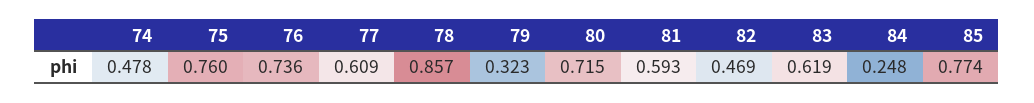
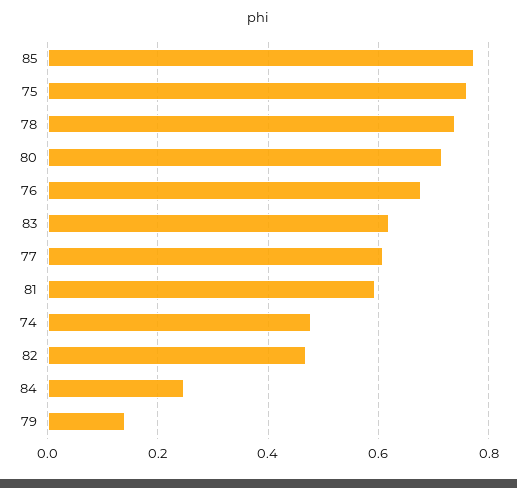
  {
    "74": 0.478,
    "75": 0.76,
-   "76": 0.736,
+   "76": 0.68,
    "77": 0.609,
-   "78": 0.857,
+   "78": 0.74,
-   "79": 0.323,
+   "79": 0.14,
    "80": 0.715,
    "81": 0.593,
    "82": 0.469,
    "83": 0.619,
    "84": 0.248,
    "85": 0.774
  }

